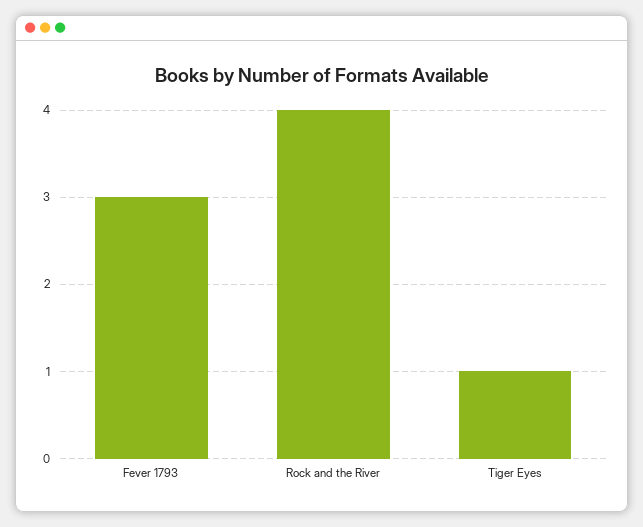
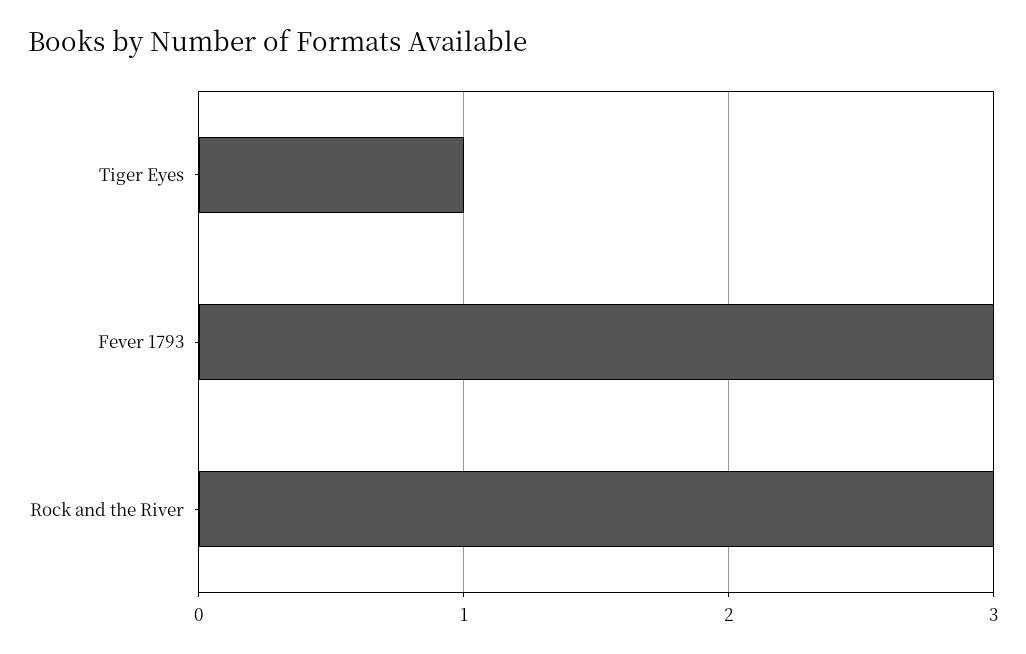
  {
    "Fever 1793": 3,
-   "Rock and the River": 4,
+   "Rock and the River": 3,
    "Tiger Eyes": 1
  }

